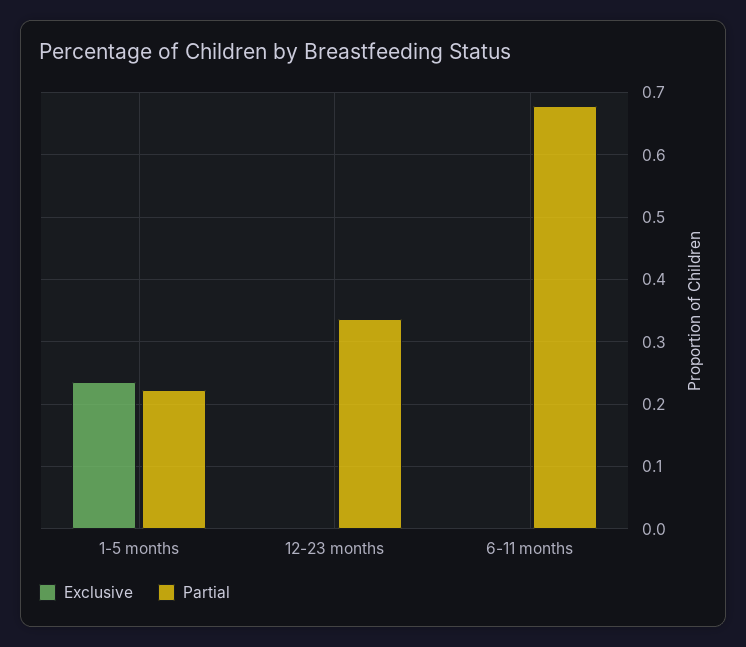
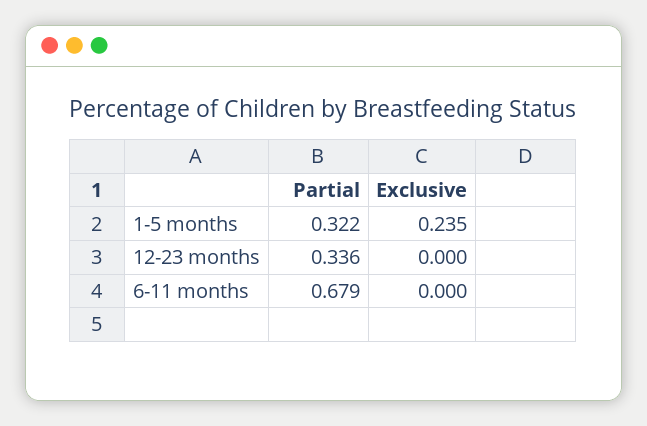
  {
    "Exclusive": {
      "1-5 months": 0.235,
      "12-23 months": 0,
      "6-11 months": 0
    },
    "Partial": {
-     "1-5 months": 0.22,
+     "1-5 months": 0.322,
      "12-23 months": 0.336,
      "6-11 months": 0.679
    }
  }

